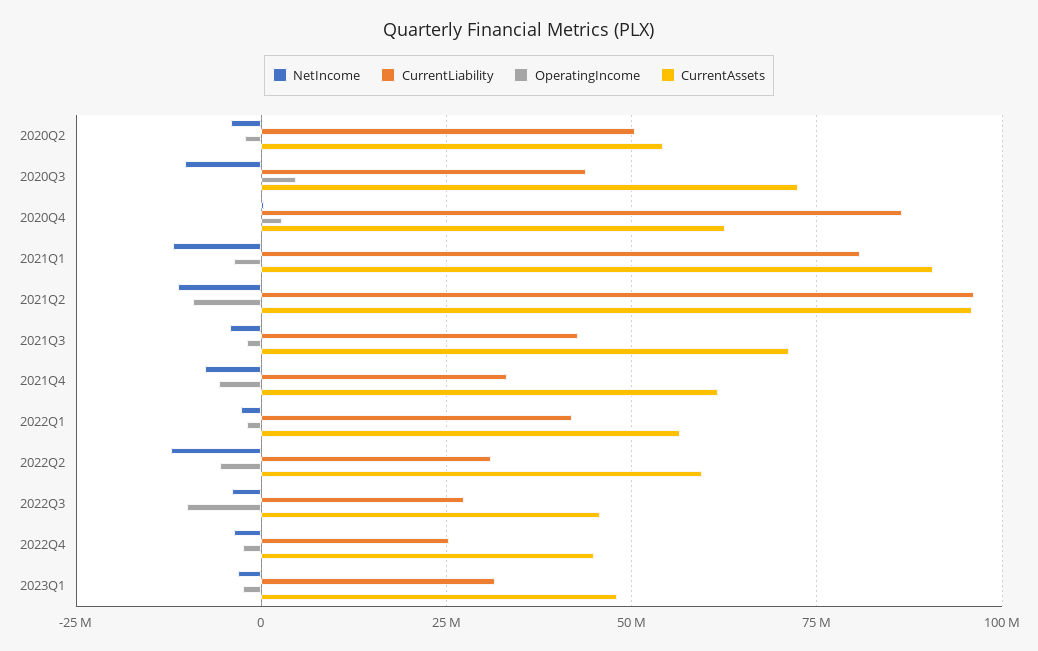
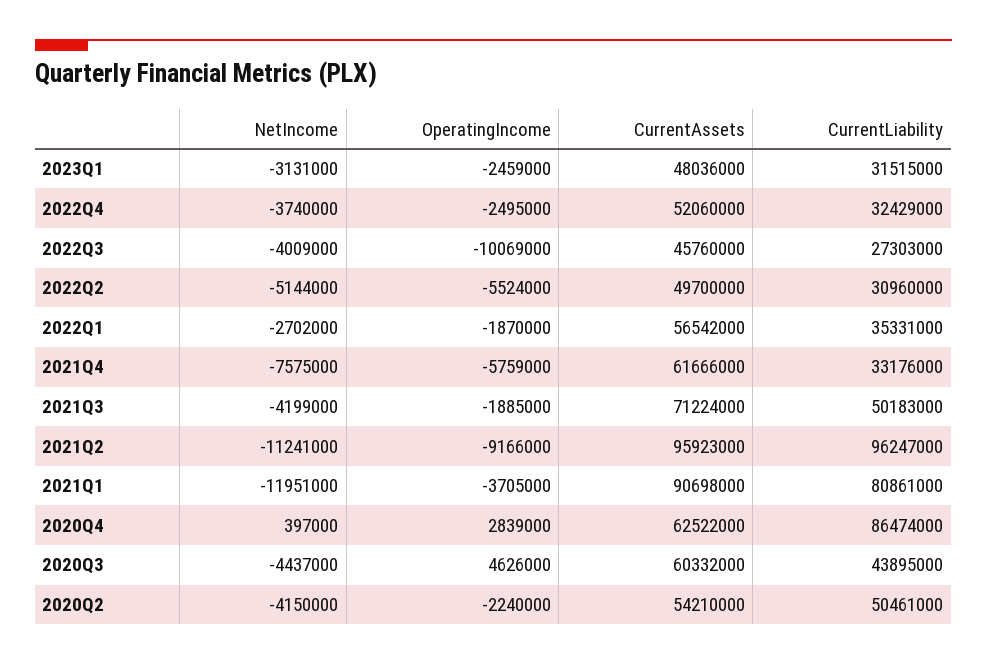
  {
    "NetIncome": {
      "2020Q2": -4150000,
-     "2020Q3": -10000000,
+     "2020Q3": -4437000,
      "2020Q4": 397000,
      "2021Q1": -11951000,
      "2021Q2": -11241000,
      "2021Q3": -4199000,
      "2021Q4": -7575000,
      "2022Q1": -2702000,
-     "2022Q2": -12500000,
+     "2022Q2": -5144000,
      "2022Q3": -4009000,
      "2022Q4": -3740000,
      "2023Q1": -3131000
    },
    "CurrentLiability": {
      "2020Q2": 50461000,
      "2020Q3": 43895000,
      "2020Q4": 86474000,
      "2021Q1": 80861000,
      "2021Q2": 96247000,
-     "2021Q3": 42500000,
+     "2021Q3": 50183000,
      "2021Q4": 33176000,
-     "2022Q1": 42500000,
+     "2022Q1": 35331000,
      "2022Q2": 30960000,
      "2022Q3": 27303000,
-     "2022Q4": 25000000,
+     "2022Q4": 32429000,
      "2023Q1": 31515000
    },
    "OperatingIncome": {
      "2020Q2": -2240000,
      "2020Q3": 4626000,
      "2020Q4": 2839000,
      "2021Q1": -3705000,
      "2021Q2": -9166000,
      "2021Q3": -1885000,
      "2021Q4": -5759000,
      "2022Q1": -1870000,
      "2022Q2": -5524000,
      "2022Q3": -10069000,
      "2022Q4": -2495000,
      "2023Q1": -2459000
    },
    "CurrentAssets": {
      "2020Q2": 54210000,
-     "2020Q3": 72500000,
+     "2020Q3": 60332000,
      "2020Q4": 62522000,
      "2021Q1": 90698000,
      "2021Q2": 95923000,
      "2021Q3": 71224000,
      "2021Q4": 61666000,
      "2022Q1": 56542000,
-     "2022Q2": 60000000,
+     "2022Q2": 49700000,
      "2022Q3": 45760000,
-     "2022Q4": 45000000,
+     "2022Q4": 52060000,
      "2023Q1": 48036000
    }
  }

